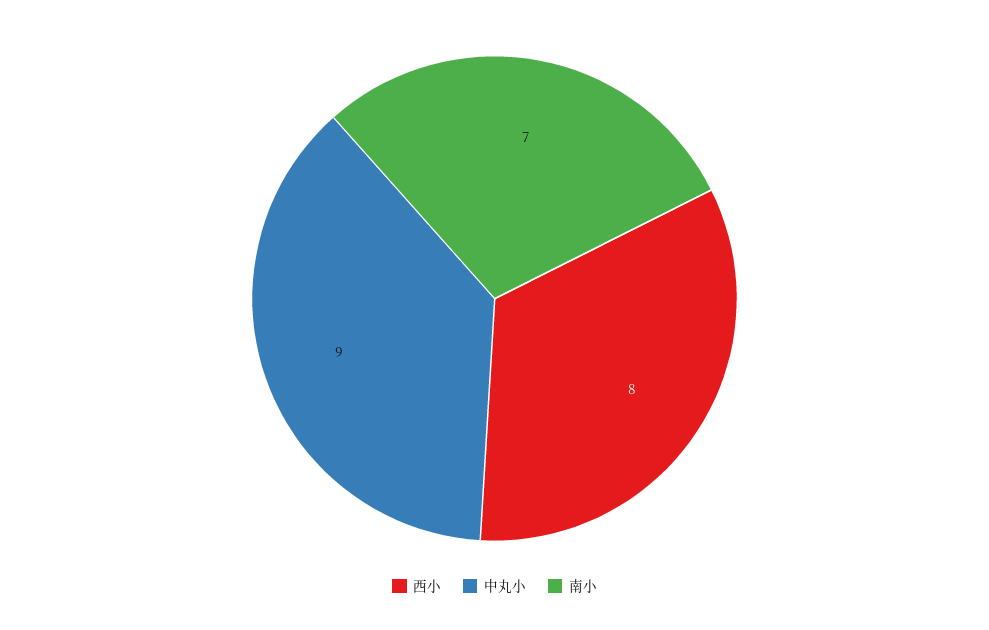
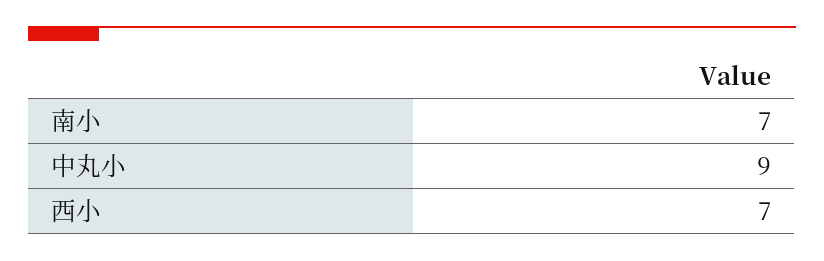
  {
-   "西小": 8,
+   "西小": 7,
    "中丸小": 9,
    "南小": 7
  }

